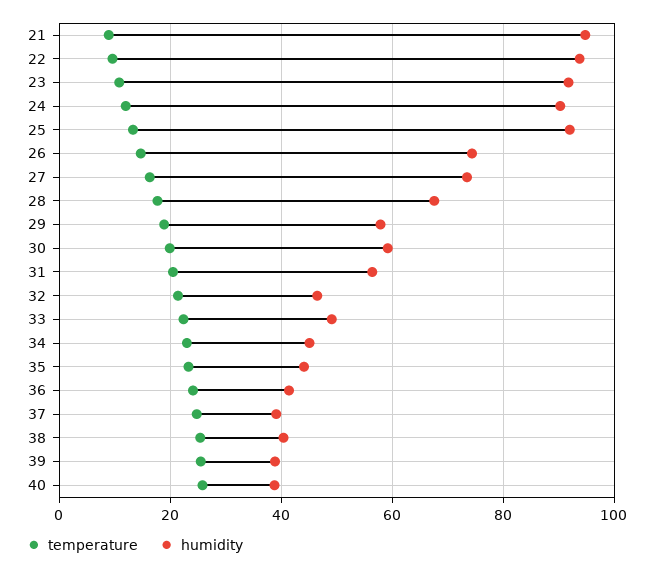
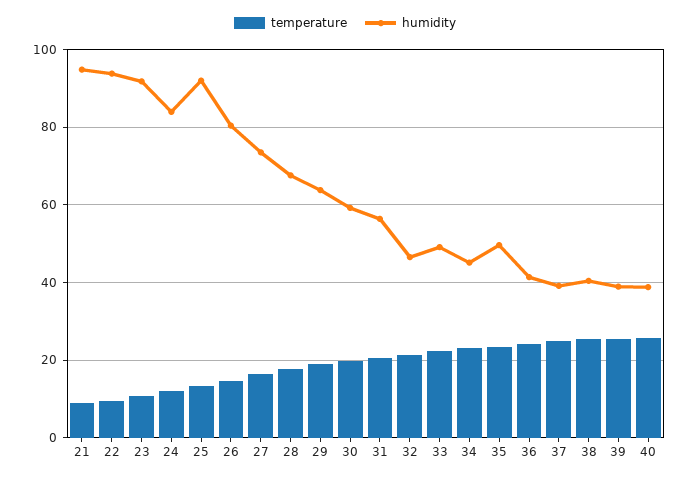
  {
    "temperature": {
      "21": 8,
      "22": 10,
      "23": 10,
      "24": 12,
      "25": 14,
      "26": 14,
      "27": 16,
      "28": 18,
      "29": 18,
      "30": 20,
      "31": 20,
      "32": 22,
      "33": 22,
      "34": 24,
      "35": 24,
      "36": 24,
      "37": 24,
      "38": 26,
      "39": 26,
      "40": 26
    },
    "humidity": {
      "21": 94,
      "22": 94,
      "23": 92,
-     "24": 90,
+     "24": 84,
      "25": 92,
-     "26": 74,
+     "26": 80,
      "27": 74,
      "28": 68,
-     "29": 58,
+     "29": 64,
      "30": 60,
      "31": 56,
      "32": 46,
      "33": 50,
      "34": 46,
-     "35": 44,
+     "35": 50,
      "36": 42,
      "37": 40,
      "38": 40,
      "39": 38,
      "40": 38
    }
  }

